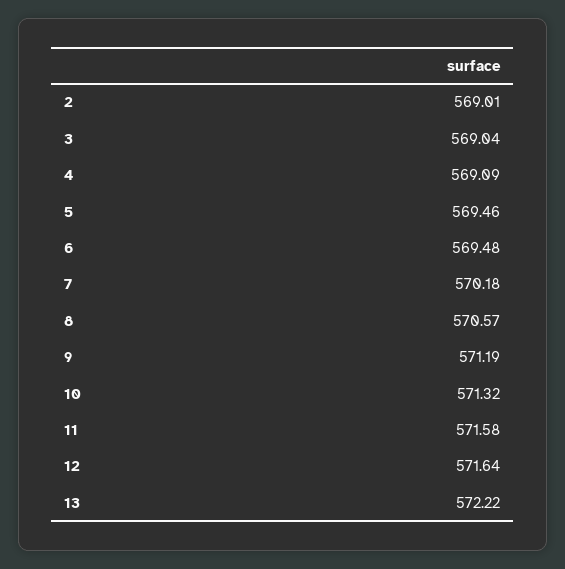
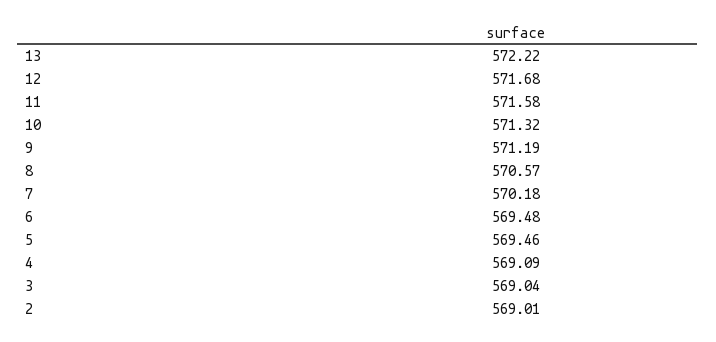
  {
    "2": 569.01,
    "3": 569.04,
    "4": 569.09,
    "5": 569.46,
    "6": 569.48,
    "7": 570.18,
    "8": 570.57,
    "9": 571.19,
    "10": 571.32,
    "11": 571.58,
-   "12": 571.64,
+   "12": 571.68,
    "13": 572.22
  }

